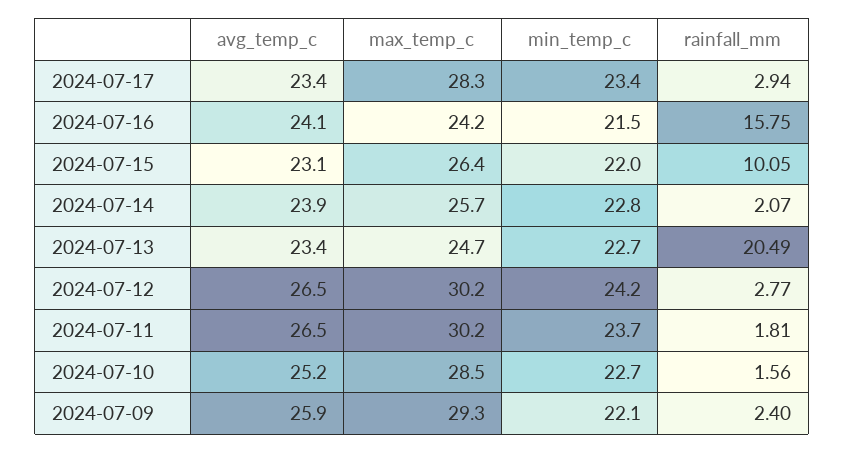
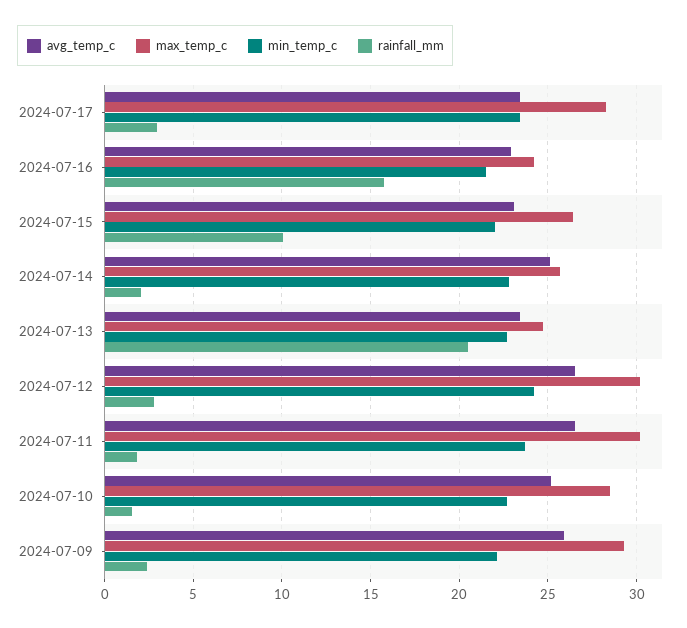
  {
    "avg_temp_c": {
      "2024-07-17": 23.4,
-     "2024-07-16": 24.1,
+     "2024-07-16": 23,
      "2024-07-15": 23.1,
-     "2024-07-14": 23.9,
+     "2024-07-14": 25,
      "2024-07-13": 23.4,
      "2024-07-12": 26.5,
      "2024-07-11": 26.5,
      "2024-07-10": 25.2,
      "2024-07-09": 25.9
    },
    "max_temp_c": {
      "2024-07-17": 28.3,
      "2024-07-16": 24.2,
      "2024-07-15": 26.4,
      "2024-07-14": 25.7,
      "2024-07-13": 24.7,
      "2024-07-12": 30.2,
      "2024-07-11": 30.2,
      "2024-07-10": 28.5,
      "2024-07-09": 29.3
    },
    "min_temp_c": {
      "2024-07-17": 23.4,
      "2024-07-16": 21.5,
      "2024-07-15": 22,
      "2024-07-14": 22.8,
      "2024-07-13": 22.7,
      "2024-07-12": 24.2,
      "2024-07-11": 23.7,
      "2024-07-10": 22.7,
      "2024-07-09": 22.1
    },
    "rainfall_mm": {
      "2024-07-17": 2.94,
      "2024-07-16": 15.75,
      "2024-07-15": 10.05,
      "2024-07-14": 2.07,
      "2024-07-13": 20.49,
      "2024-07-12": 2.77,
      "2024-07-11": 1.81,
      "2024-07-10": 1.56,
      "2024-07-09": 2.4
    }
  }

